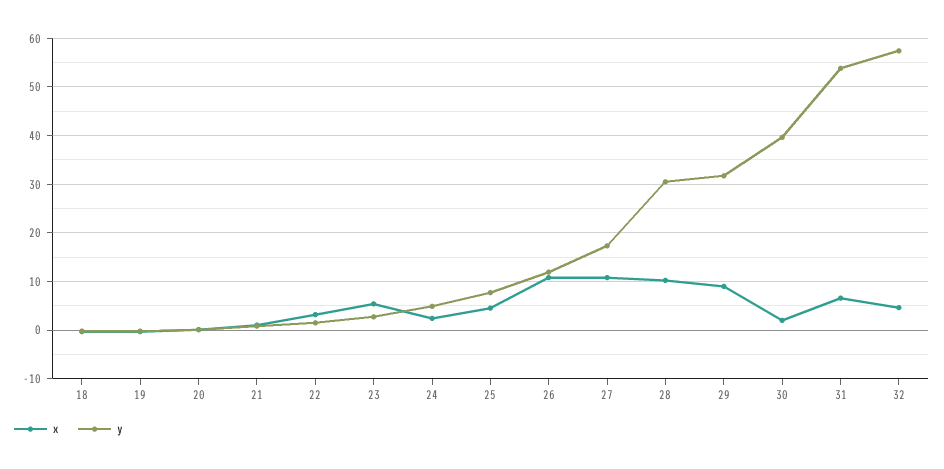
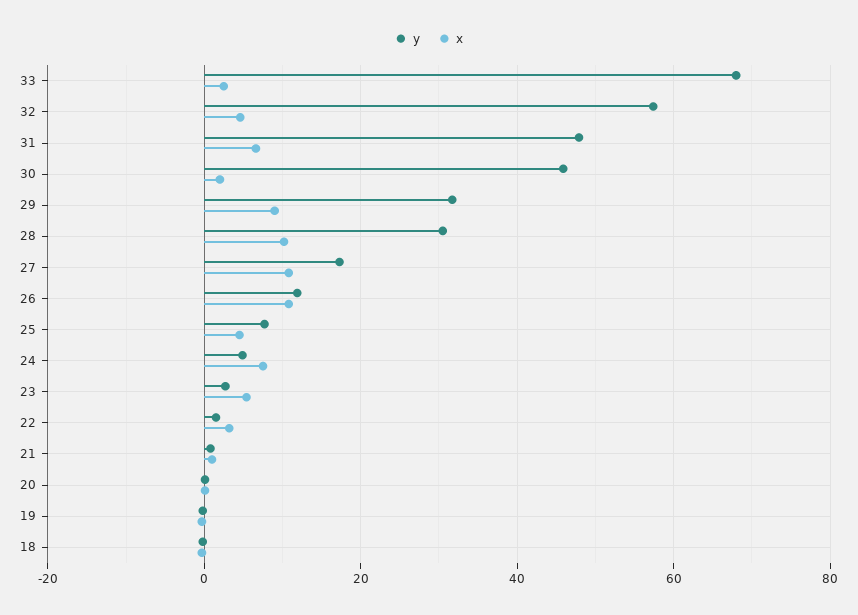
  {
    "x": {
      "18": 0,
      "19": 0,
      "20": 0,
      "21": 2,
      "22": 4,
      "23": 6,
-     "24": 2,
+     "24": 8,
      "25": 4,
      "26": 10,
      "27": 10,
      "28": 10,
      "29": 10,
      "30": 2,
      "31": 6,
-     "32": 4
+     "32": 4,
+     "33": 2
    },
    "y": {
      "18": 0,
      "19": 0,
      "20": 0,
      "21": 0,
      "22": 2,
      "23": 2,
      "24": 4,
      "25": 8,
      "26": 12,
      "27": 18,
      "28": 30,
      "29": 32,
-     "30": 40,
+     "30": 46,
-     "31": 54,
+     "31": 48,
-     "32": 58
+     "32": 58,
+     "33": 68
    }
  }

